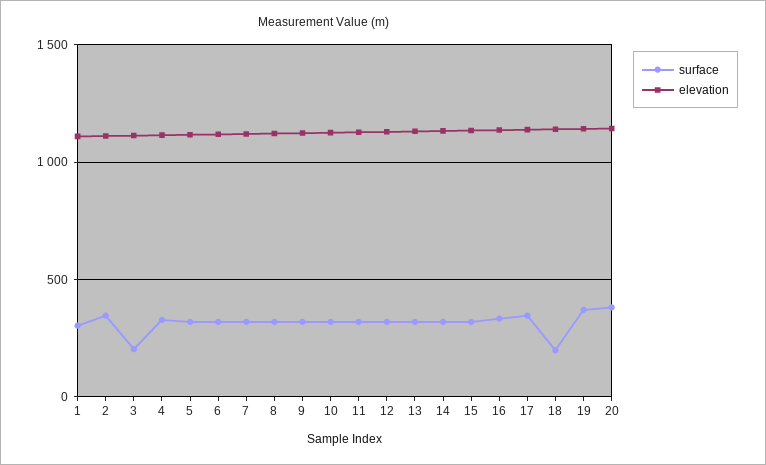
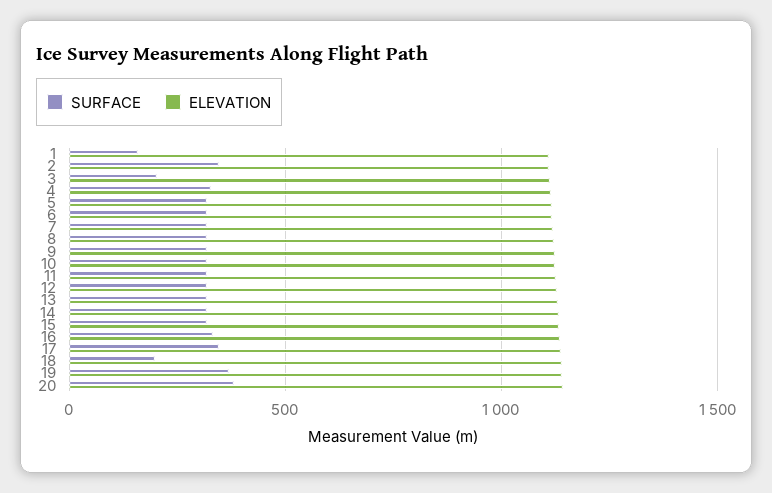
  {
    "surface": {
-     "1": 300,
+     "1": 150,
      "2": 350,
      "3": 200,
      "4": 350,
      "5": 300,
      "6": 300,
      "7": 300,
      "8": 300,
      "9": 300,
      "10": 300,
      "11": 300,
      "12": 300,
      "13": 300,
      "14": 300,
      "15": 300,
      "16": 350,
      "17": 350,
      "18": 200,
      "19": 350,
      "20": 400
    },
    "elevation": {
      "1": 1100,
      "2": 1100,
      "3": 1100,
      "4": 1100,
      "5": 1100,
      "6": 1100,
      "7": 1100,
      "8": 1100,
      "9": 1100,
      "10": 1150,
      "11": 1150,
      "12": 1150,
      "13": 1150,
      "14": 1150,
      "15": 1150,
      "16": 1150,
      "17": 1150,
      "18": 1150,
      "19": 1150,
      "20": 1150
    }
  }

